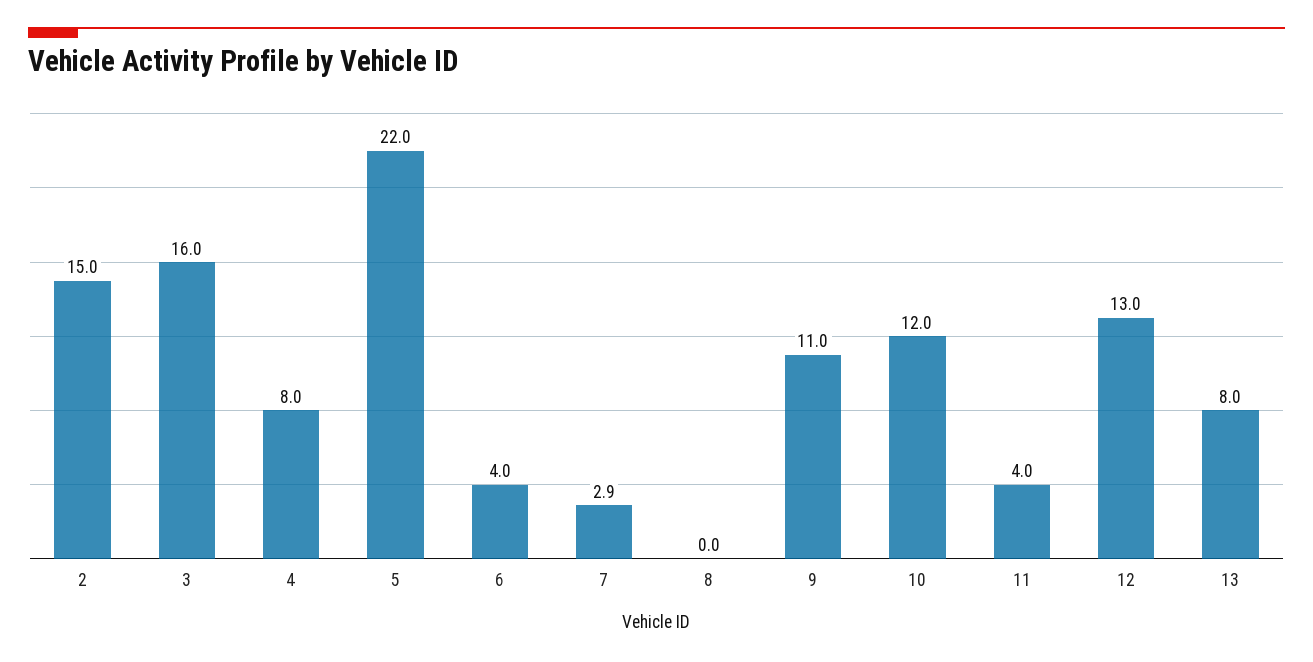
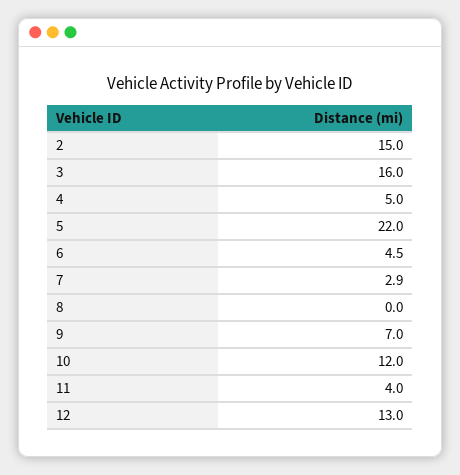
  {
    "2": 15,
    "3": 16,
-   "4": 8,
+   "4": 5,
    "5": 22,
-   "6": 4,
+   "6": 4.5,
    "7": 2.9,
    "8": 0,
-   "9": 11,
+   "9": 7,
    "10": 12,
    "11": 4,
-   "12": 13,
+   "12": 13
-   "13": 8
  }

